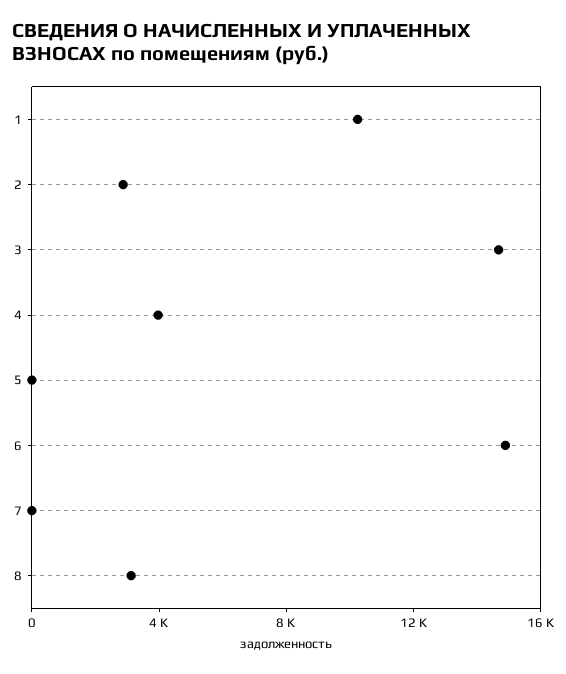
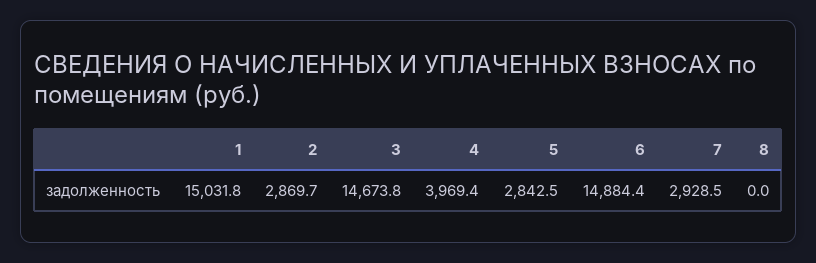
  {
-   "1": 10000,
+   "1": 15031.8,
    "2": 2869.7,
    "3": 14673.8,
    "4": 3969.4,
-   "5": 0,
+   "5": 2842.5,
    "6": 14884.4,
-   "7": 0,
+   "7": 2928.5,
-   "8": 3000
+   "8": 0
  }

